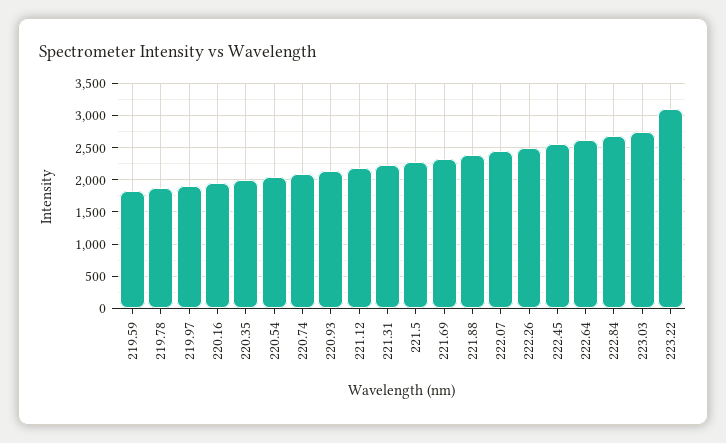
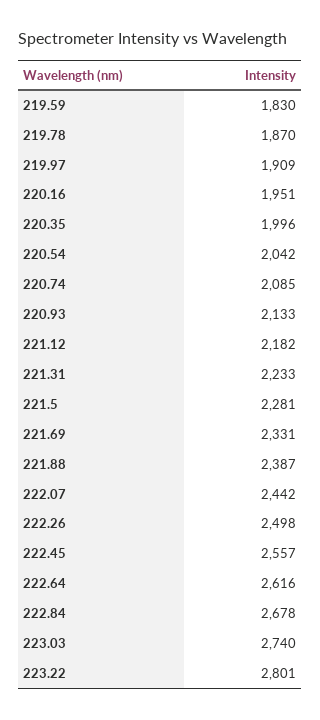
  {
    "219.59": 1830,
    "219.78": 1870,
    "219.97": 1909,
    "220.16": 1951,
    "220.35": 1996,
    "220.54": 2042,
    "220.74": 2085,
    "220.93": 2133,
    "221.12": 2182,
    "221.31": 2233,
    "221.5": 2281,
    "221.69": 2331,
    "221.88": 2387,
    "222.07": 2442,
    "222.26": 2498,
    "222.45": 2557,
    "222.64": 2616,
    "222.84": 2678,
    "223.03": 2740,
-   "223.22": 3100
+   "223.22": 2801
  }

